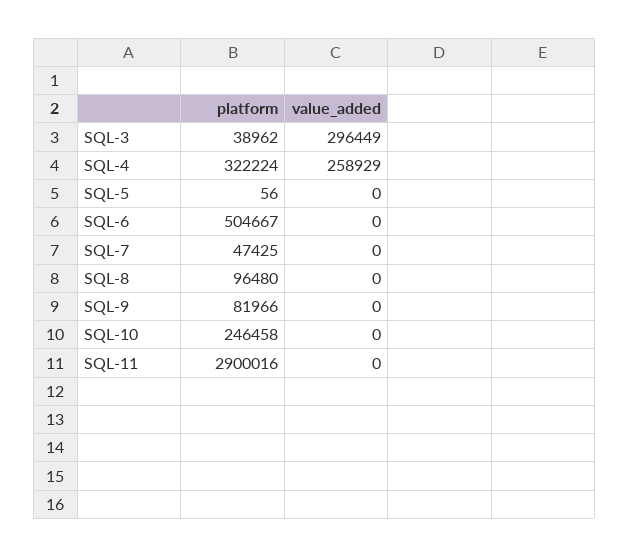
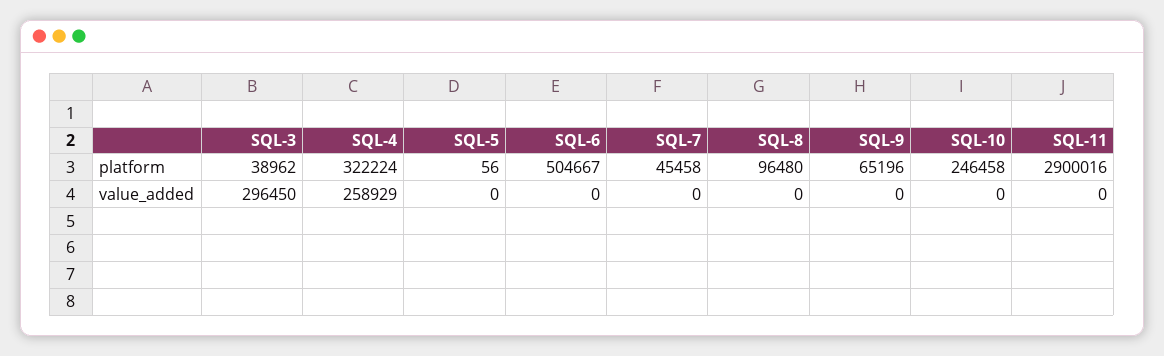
  {
    "platform": {
      "SQL-3": 38962,
      "SQL-4": 322224,
      "SQL-5": 56,
      "SQL-6": 504667,
-     "SQL-7": 47425,
+     "SQL-7": 45458,
      "SQL-8": 96480,
-     "SQL-9": 81966,
+     "SQL-9": 65196,
      "SQL-10": 246458,
      "SQL-11": 2900016
    },
    "value_added": {
-     "SQL-3": 296449,
+     "SQL-3": 296450,
      "SQL-4": 258929,
      "SQL-5": 0,
      "SQL-6": 0,
      "SQL-7": 0,
      "SQL-8": 0,
      "SQL-9": 0,
      "SQL-10": 0,
      "SQL-11": 0
    }
  }

